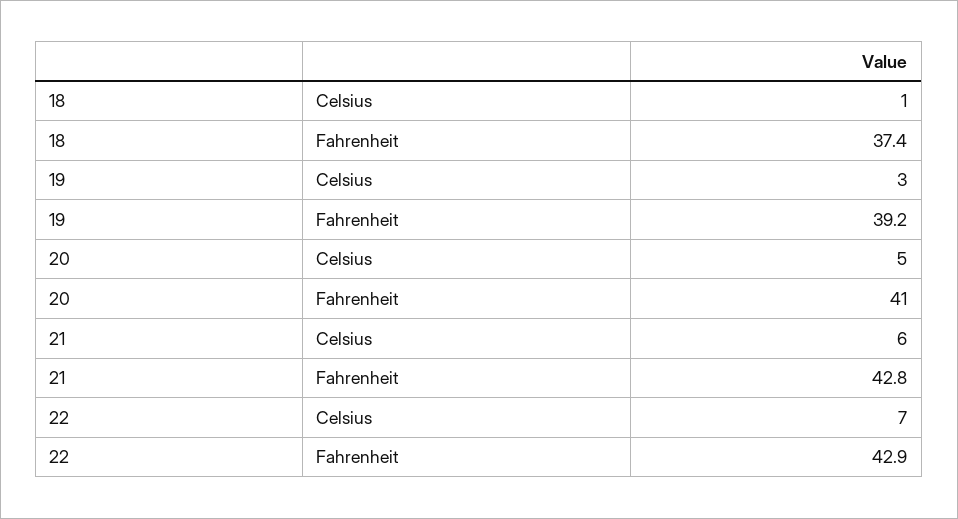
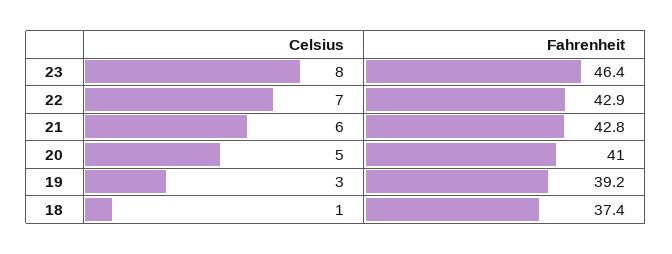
  {
    "18": {
      "Celsius": 1,
      "Fahrenheit": 37.4
    },
    "19": {
      "Celsius": 3,
      "Fahrenheit": 39.2
    },
    "20": {
      "Celsius": 5,
      "Fahrenheit": 41
    },
    "21": {
      "Celsius": 6,
      "Fahrenheit": 42.8
    },
    "22": {
      "Celsius": 7,
      "Fahrenheit": 42.9
-   }
+   },
+   "23": {
+     "Celsius": 8,
+     "Fahrenheit": 46.4
+   }
  }

